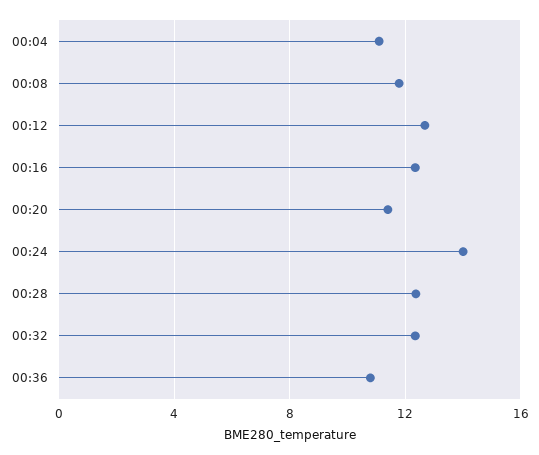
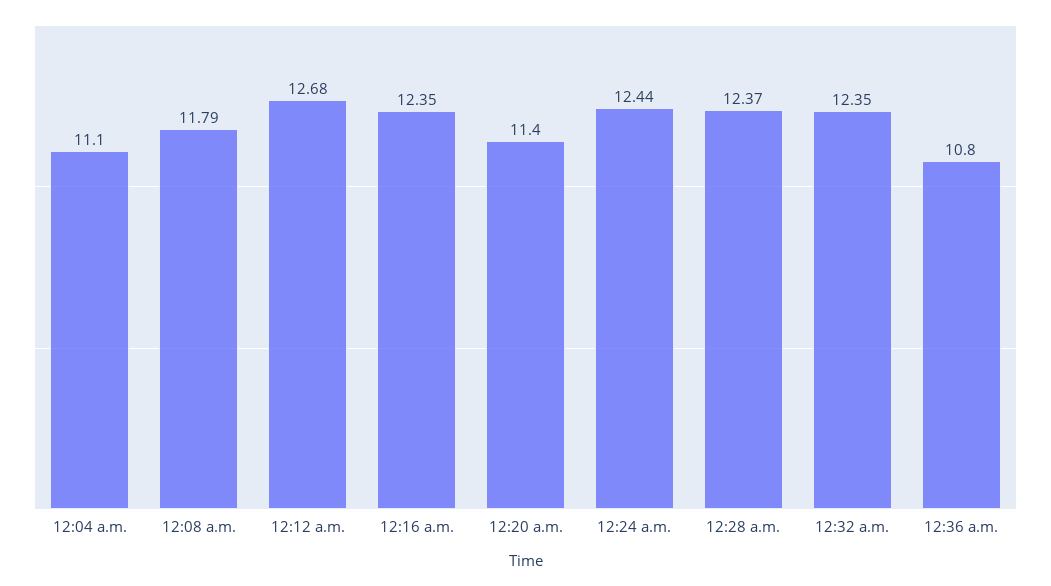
  {
    "00:04": 11.1,
    "00:08": 11.79,
    "00:12": 12.68,
    "00:16": 12.35,
    "00:20": 11.4,
-   "00:24": 14,
+   "00:24": 12.44,
    "00:28": 12.37,
    "00:32": 12.35,
    "00:36": 10.8
  }

